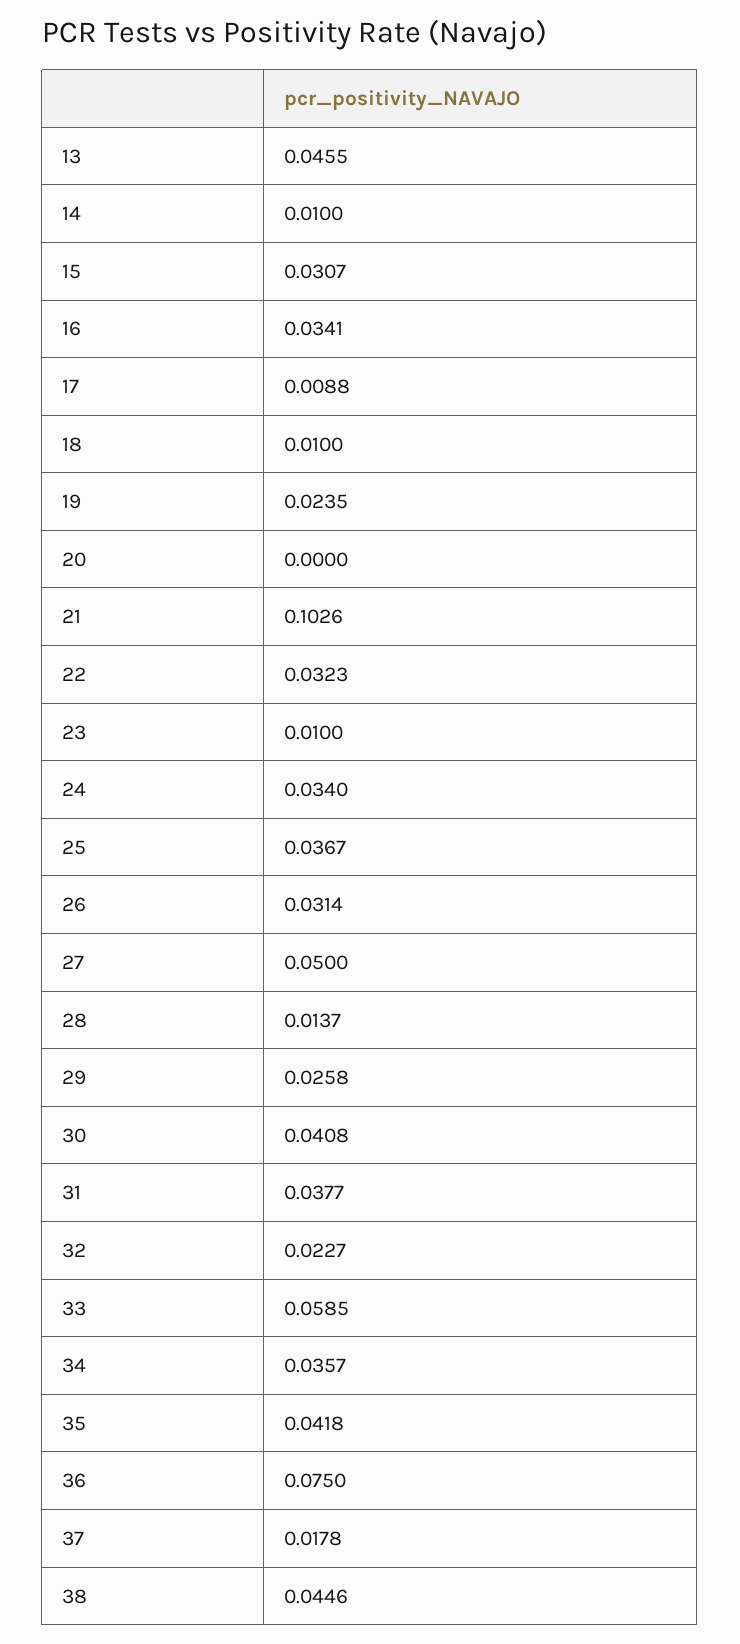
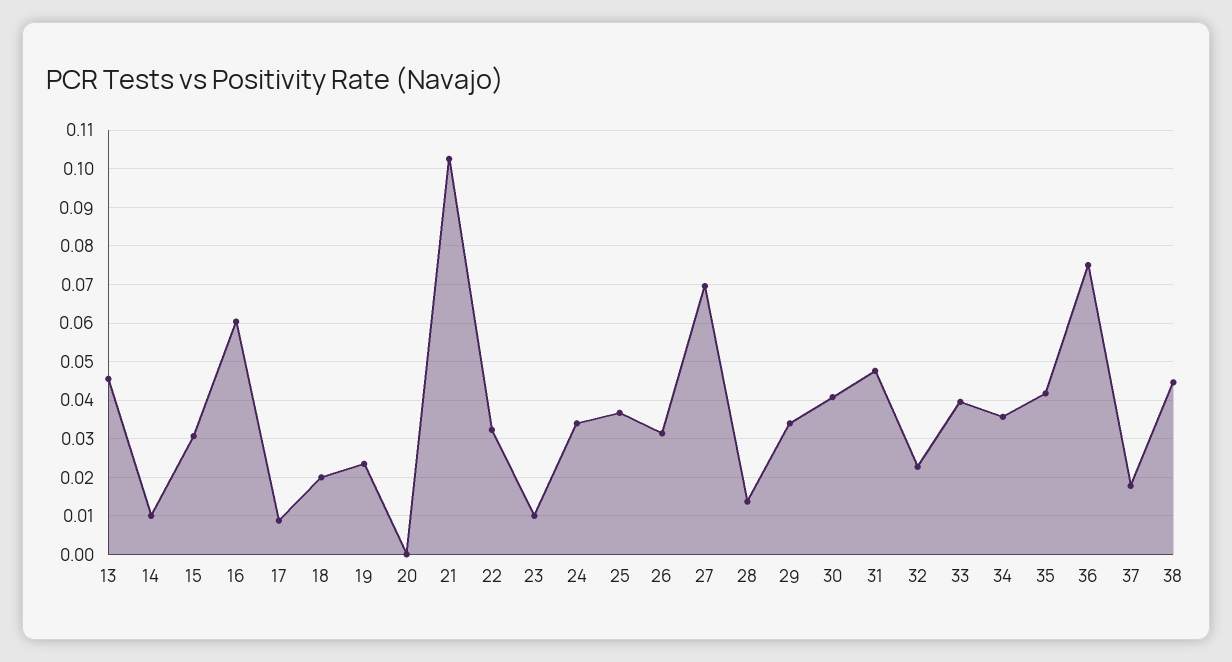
  {
    "13": 0.0455,
    "14": 0.01,
    "15": 0.0307,
-   "16": 0.0341,
+   "16": 0.06,
    "17": 0.0088,
-   "18": 0.01,
+   "18": 0.02,
    "19": 0.0235,
    "20": 0,
    "21": 0.1026,
    "22": 0.0323,
    "23": 0.01,
    "24": 0.034,
    "25": 0.0367,
    "26": 0.0314,
-   "27": 0.05,
+   "27": 0.07,
    "28": 0.0137,
-   "29": 0.0258,
+   "29": 0.034,
    "30": 0.0408,
-   "31": 0.0377,
+   "31": 0.048,
    "32": 0.0227,
-   "33": 0.0585,
+   "33": 0.04,
    "34": 0.0357,
    "35": 0.0418,
    "36": 0.075,
    "37": 0.0178,
    "38": 0.0446
  }

